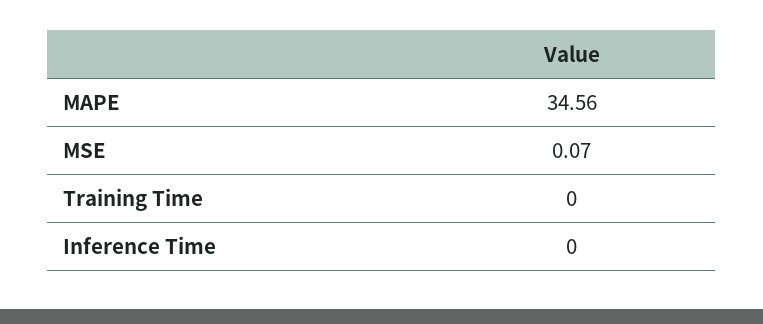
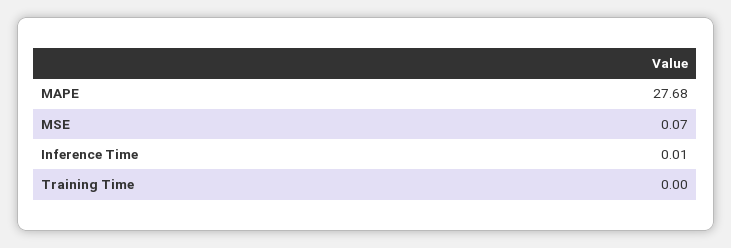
  {
-   "MAPE": 34.56,
+   "MAPE": 27.68,
    "MSE": 0.07,
    "Training Time": 0,
-   "Inference Time": 0
+   "Inference Time": 0.01
  }

